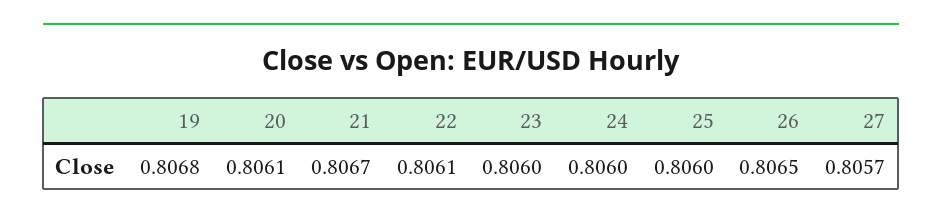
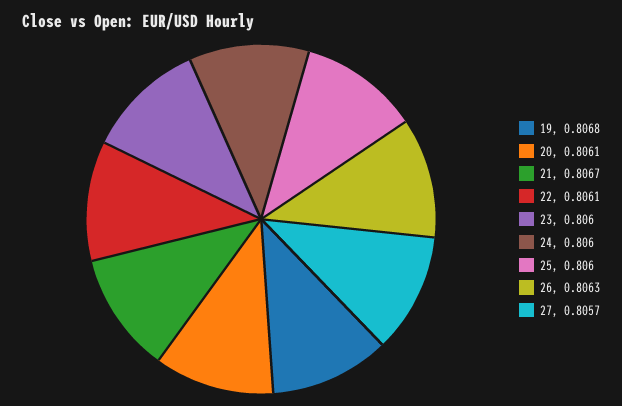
  {
    "19": 0.8068,
    "20": 0.8061,
    "21": 0.8067,
    "22": 0.8061,
    "23": 0.806,
    "24": 0.806,
    "25": 0.806,
-   "26": 0.8065,
+   "26": 0.8063,
    "27": 0.8057
  }

